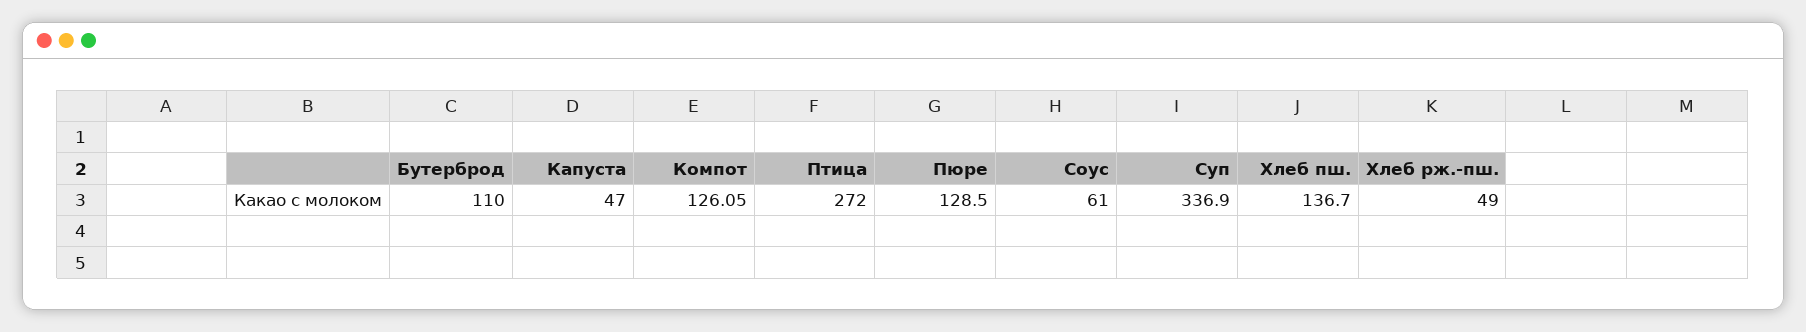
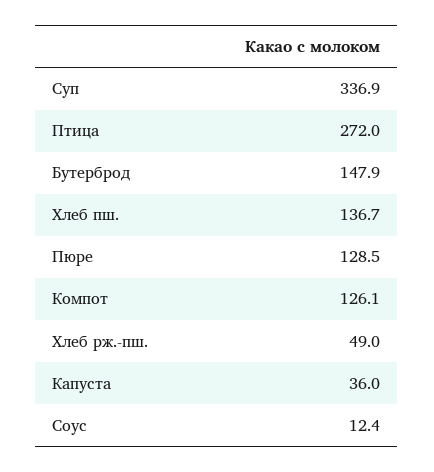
  {
-   "Бутерброд": 110,
+   "Бутерброд": 147.9,
-   "Капуста": 47,
+   "Капуста": 36,
    "Компот": 126.05,
    "Птица": 272,
    "Пюре": 128.5,
-   "Соус": 61,
+   "Соус": 12.4,
    "Суп": 336.9,
    "Хлеб пш.": 136.7,
    "Хлеб рж.-пш.": 49
  }

